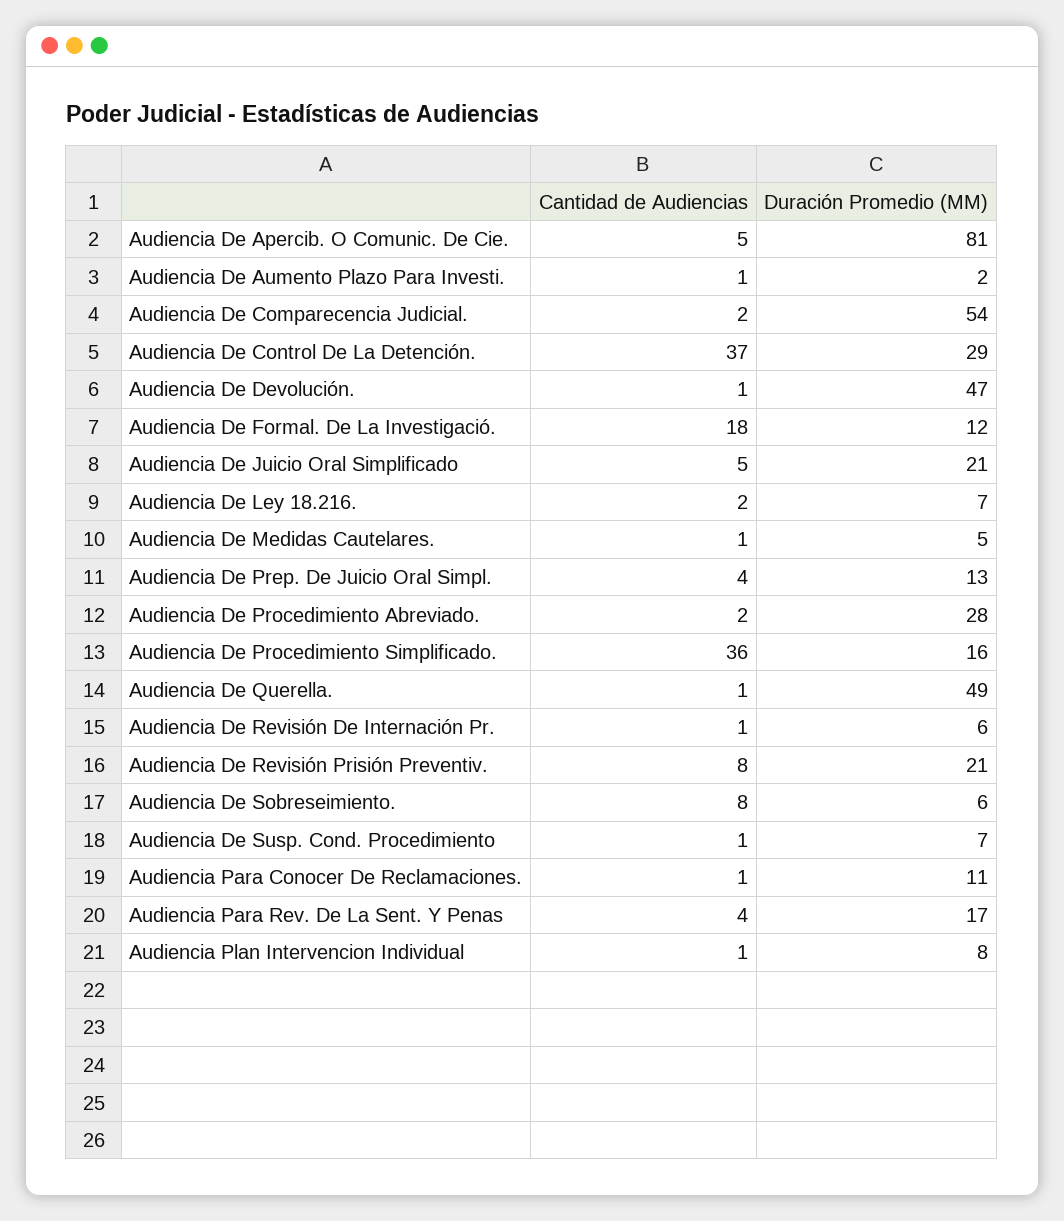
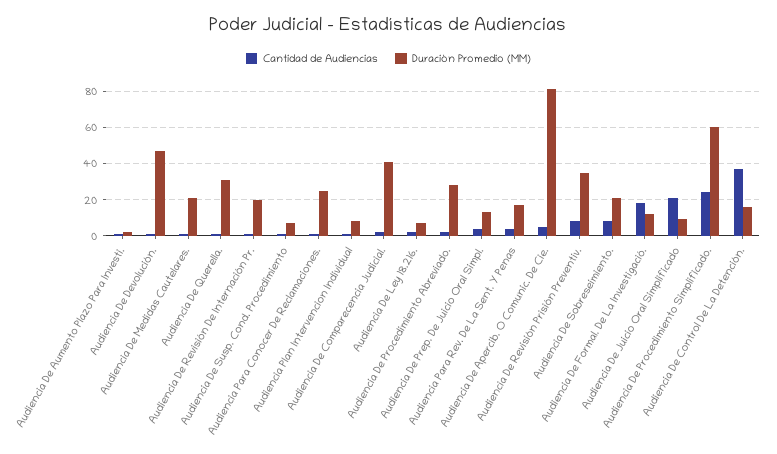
  {
    "Cantidad de Audiencias": {
      "Audiencia De Apercib. O Comunic. De Cie.": 5,
      "Audiencia De Aumento Plazo Para Investi.": 1,
      "Audiencia De Comparecencia Judicial.": 2,
      "Audiencia De Control De La Detención.": 37,
      "Audiencia De Devolución.": 1,
      "Audiencia De Formal. De La Investigació.": 18,
-     "Audiencia De Juicio Oral Simplificado": 5,
+     "Audiencia De Juicio Oral Simplificado": 20,
      "Audiencia De Ley 18.216.": 2,
      "Audiencia De Medidas Cautelares.": 1,
      "Audiencia De Prep. De Juicio Oral Simpl.": 4,
      "Audiencia De Procedimiento Abreviado.": 2,
-     "Audiencia De Procedimiento Simplificado.": 36,
+     "Audiencia De Procedimiento Simplificado.": 25,
      "Audiencia De Querella.": 1,
      "Audiencia De Revisión De Internación Pr.": 1,
      "Audiencia De Revisión Prisión Preventiv.": 8,
      "Audiencia De Sobreseimiento.": 8,
      "Audiencia De Susp. Cond. Procedimiento": 1,
      "Audiencia Para Conocer De Reclamaciones.": 1,
      "Audiencia Para Rev. De La Sent. Y Penas": 4,
      "Audiencia Plan Intervencion Individual": 1
    },
    "Duración Promedio (MM)": {
      "Audiencia De Apercib. O Comunic. De Cie.": 81,
      "Audiencia De Aumento Plazo Para Investi.": 2,
-     "Audiencia De Comparecencia Judicial.": 54,
+     "Audiencia De Comparecencia Judicial.": 40,
-     "Audiencia De Control De La Detención.": 29,
+     "Audiencia De Control De La Detención.": 15,
      "Audiencia De Devolución.": 47,
      "Audiencia De Formal. De La Investigació.": 12,
-     "Audiencia De Juicio Oral Simplificado": 21,
+     "Audiencia De Juicio Oral Simplificado": 10,
      "Audiencia De Ley 18.216.": 7,
-     "Audiencia De Medidas Cautelares.": 5,
+     "Audiencia De Medidas Cautelares.": 20,
      "Audiencia De Prep. De Juicio Oral Simpl.": 13,
      "Audiencia De Procedimiento Abreviado.": 28,
-     "Audiencia De Procedimiento Simplificado.": 16,
+     "Audiencia De Procedimiento Simplificado.": 60,
-     "Audiencia De Querella.": 49,
+     "Audiencia De Querella.": 30,
-     "Audiencia De Revisión De Internación Pr.": 6,
+     "Audiencia De Revisión De Internación Pr.": 20,
-     "Audiencia De Revisión Prisión Preventiv.": 21,
+     "Audiencia De Revisión Prisión Preventiv.": 35,
-     "Audiencia De Sobreseimiento.": 6,
+     "Audiencia De Sobreseimiento.": 20,
      "Audiencia De Susp. Cond. Procedimiento": 7,
-     "Audiencia Para Conocer De Reclamaciones.": 11,
+     "Audiencia Para Conocer De Reclamaciones.": 25,
      "Audiencia Para Rev. De La Sent. Y Penas": 17,
      "Audiencia Plan Intervencion Individual": 8
    }
  }

